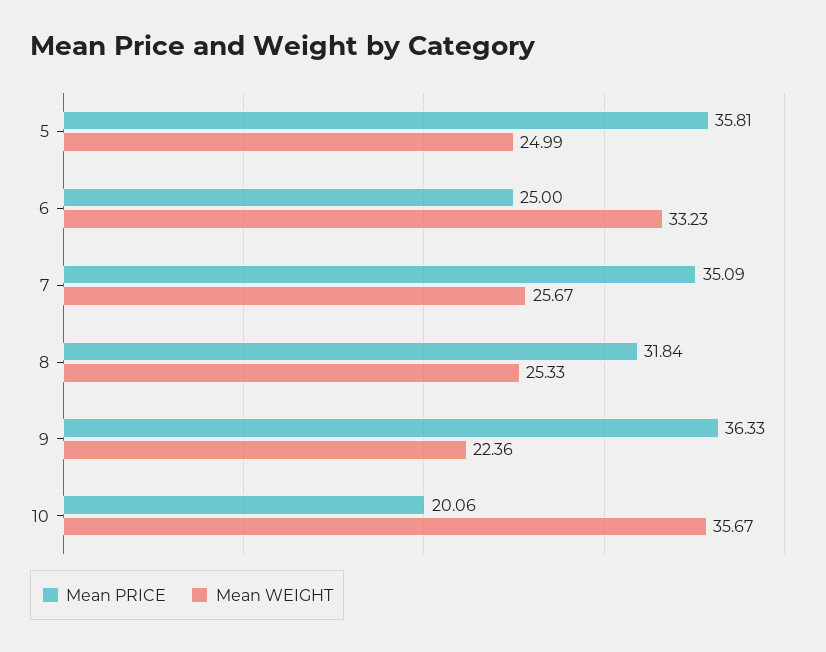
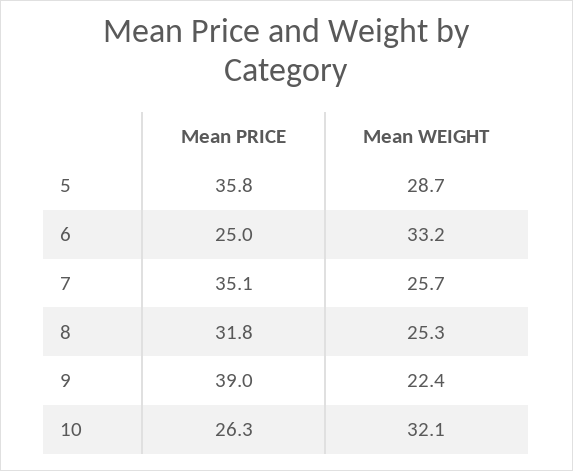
  {
    "Mean PRICE": {
      "5": 35.81,
      "6": 25,
      "7": 35.09,
      "8": 31.84,
-     "9": 36.33,
+     "9": 39,
-     "10": 20.06
+     "10": 26.3
    },
    "Mean WEIGHT": {
-     "5": 24.99,
+     "5": 28.7,
      "6": 33.23,
      "7": 25.67,
      "8": 25.33,
      "9": 22.36,
-     "10": 35.67
+     "10": 32.1
    }
  }

